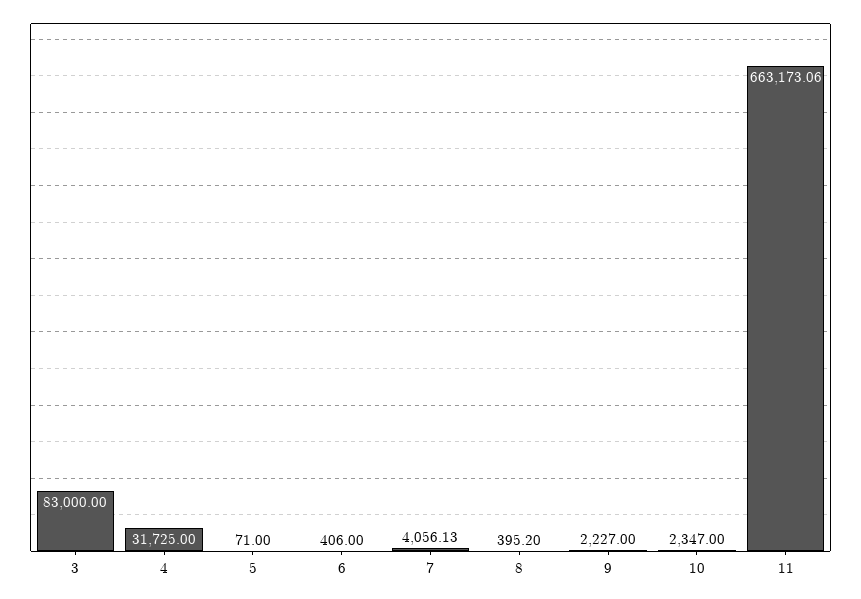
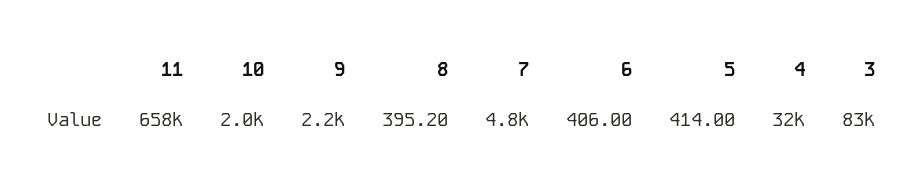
  {
    "3": 83000,
    "4": 31725,
-   "5": 71,
+   "5": 414,
    "6": 406,
-   "7": 4056.13,
+   "7": 4800,
    "8": 395.2,
    "9": 2227,
-   "10": 2347,
+   "10": 2000,
-   "11": 663173.06
+   "11": 658000
  }

